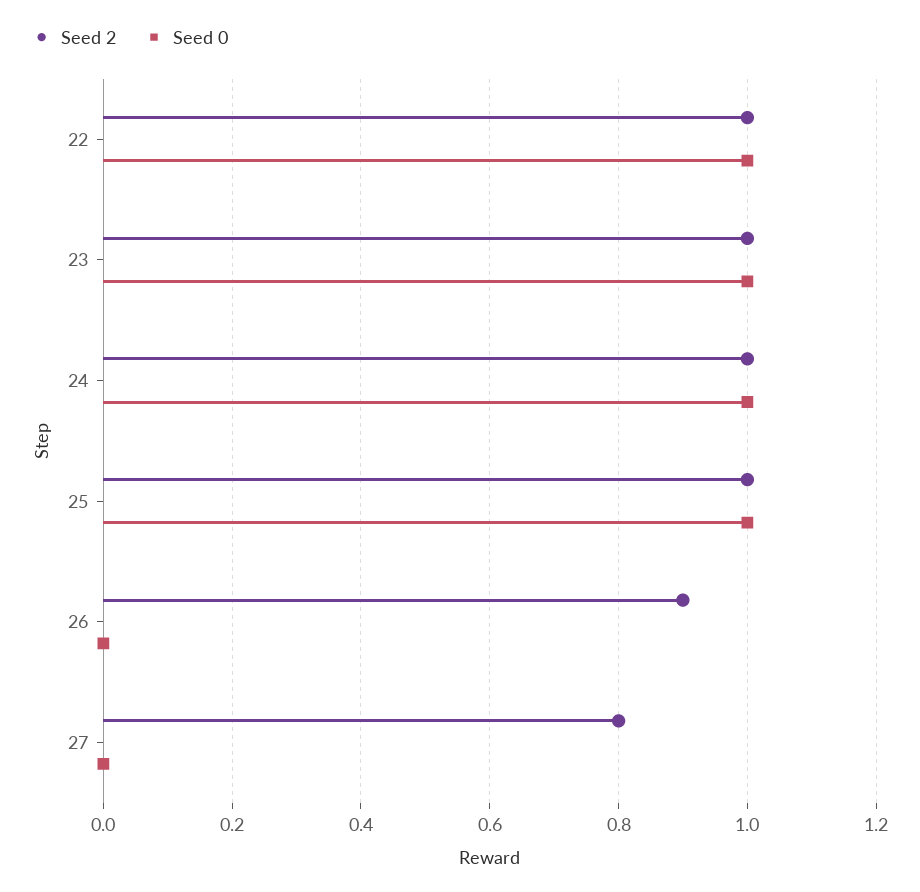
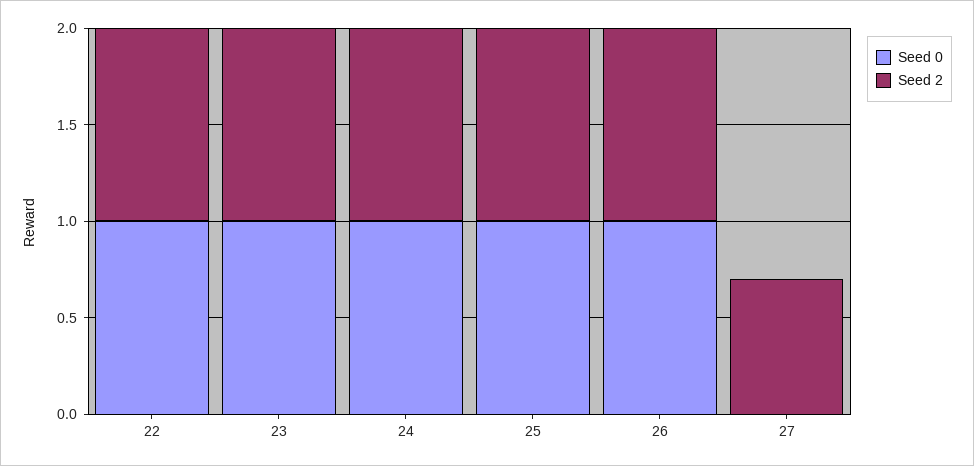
  {
    "Seed 2": {
      "22": 1,
      "23": 1,
      "24": 1,
      "25": 1,
-     "26": 0.9,
+     "26": 1,
-     "27": 0.8
+     "27": 0.7
    },
    "Seed 0": {
      "22": 1,
      "23": 1,
      "24": 1,
      "25": 1,
-     "26": 0,
+     "26": 1,
      "27": 0
    }
  }

